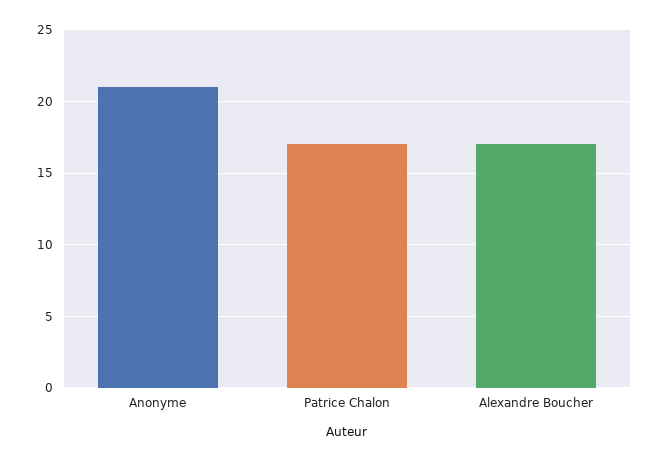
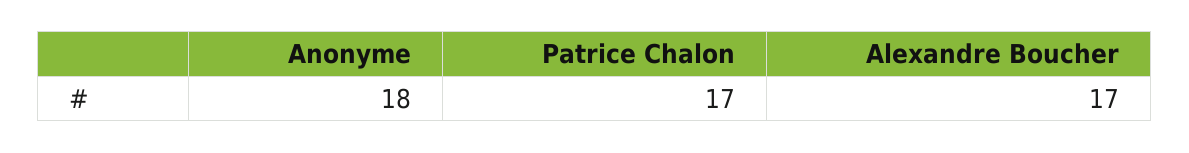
  {
-   "Anonyme": 21,
+   "Anonyme": 18,
    "Patrice Chalon": 17,
    "Alexandre Boucher": 17
  }

